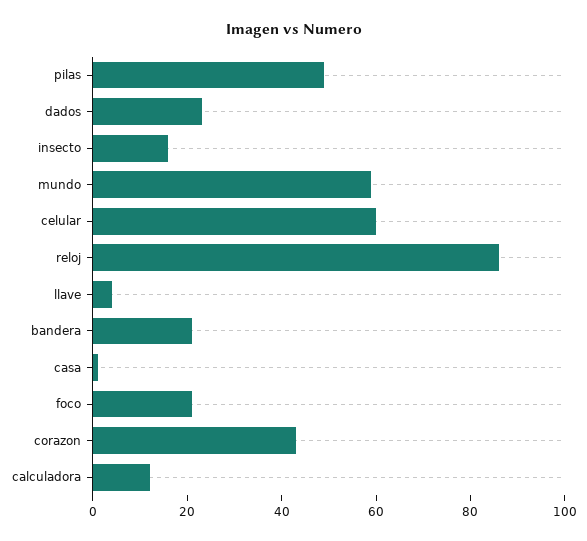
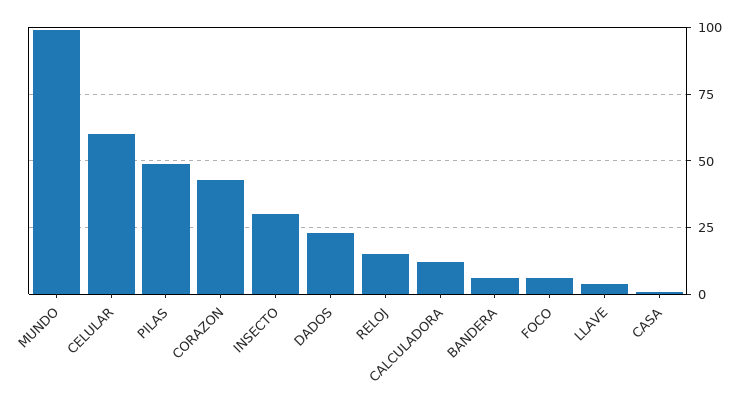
  {
    "pilas": 50,
    "dados": 25,
-   "insecto": 15,
+   "insecto": 30,
-   "mundo": 60,
+   "mundo": 100,
    "celular": 60,
-   "reloj": 85,
+   "reloj": 15,
    "llave": 5,
-   "bandera": 20,
+   "bandera": 5,
    "casa": 0,
-   "foco": 20,
+   "foco": 5,
    "corazon": 45,
    "calculadora": 10
  }

